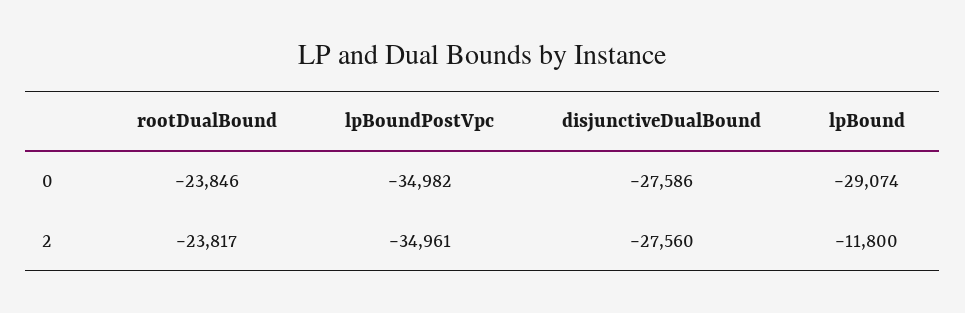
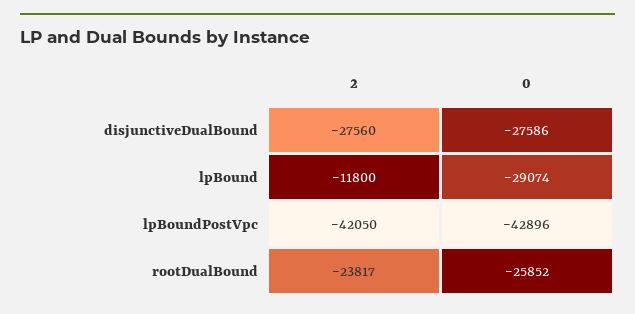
  {
    "rootDualBound": {
-     "0": -23846,
+     "0": -25852,
      "2": -23817
    },
    "lpBoundPostVpc": {
-     "0": -34982,
+     "0": -42896,
-     "2": -34961
+     "2": -42050
    },
    "disjunctiveDualBound": {
      "0": -27586,
      "2": -27560
    },
    "lpBound": {
      "0": -29074,
      "2": -11800
    }
  }

